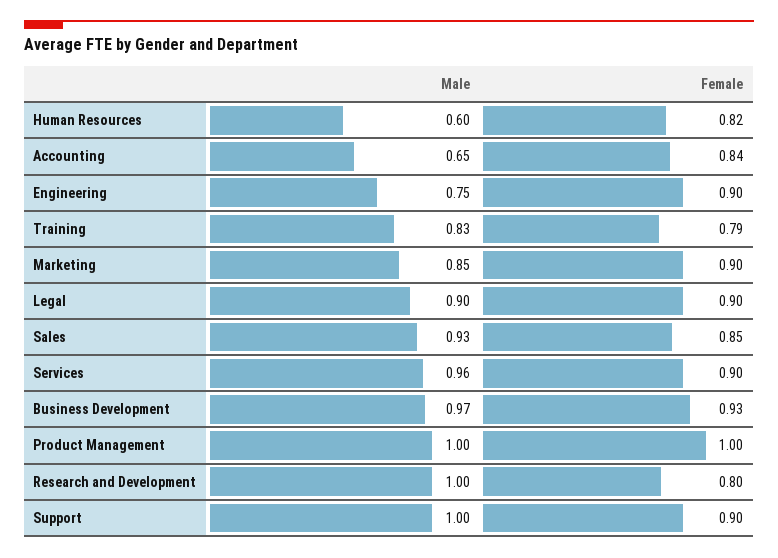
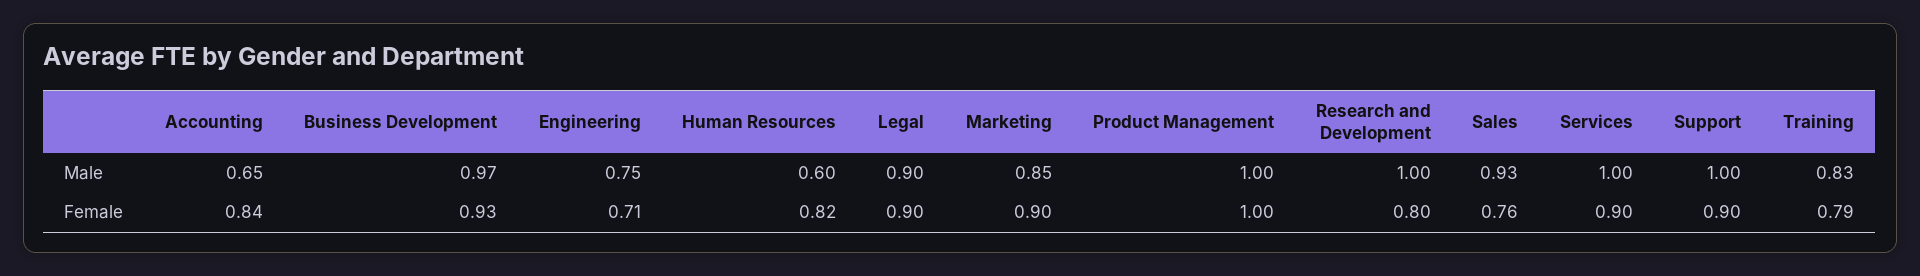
  {
    "Male": {
      "Human Resources": 0.6,
      "Accounting": 0.65,
      "Engineering": 0.75,
      "Training": 0.83,
      "Marketing": 0.85,
      "Legal": 0.9,
      "Sales": 0.93,
-     "Services": 0.96,
+     "Services": 1,
      "Business Development": 0.97,
      "Product Management": 1,
      "Research and Development": 1,
      "Support": 1
    },
    "Female": {
      "Human Resources": 0.82,
      "Accounting": 0.84,
-     "Engineering": 0.9,
+     "Engineering": 0.71,
      "Training": 0.79,
      "Marketing": 0.9,
      "Legal": 0.9,
-     "Sales": 0.85,
+     "Sales": 0.76,
      "Services": 0.9,
      "Business Development": 0.93,
      "Product Management": 1,
      "Research and Development": 0.8,
      "Support": 0.9
    }
  }

